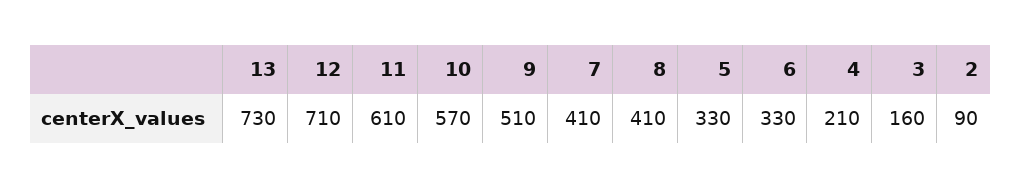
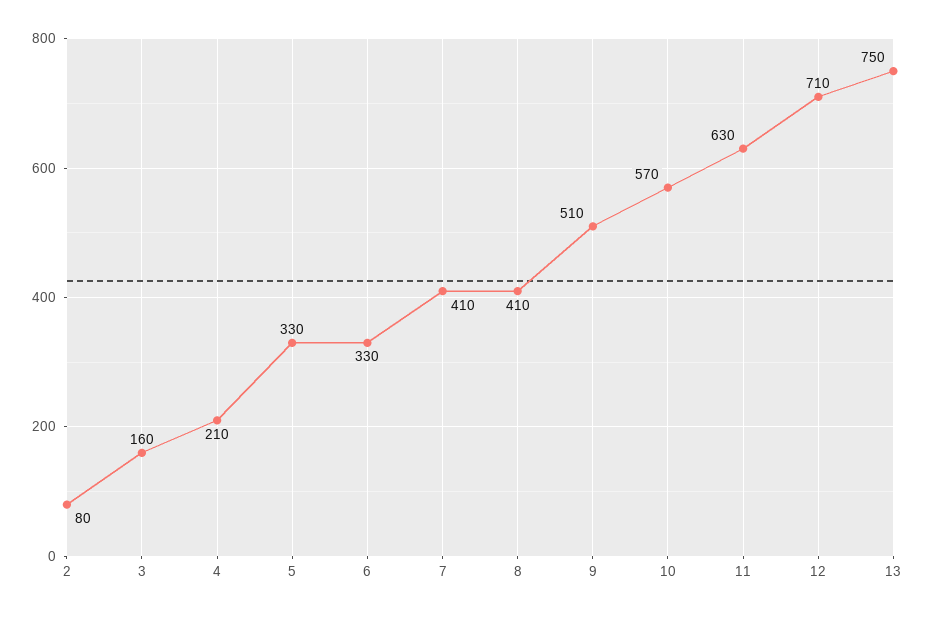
  {
-   "13": 730,
+   "13": 750,
    "12": 710,
-   "11": 610,
+   "11": 630,
    "10": 570,
    "9": 510,
    "7": 410,
    "8": 410,
    "5": 330,
    "6": 330,
    "4": 210,
    "3": 160,
-   "2": 90
+   "2": 80
  }

